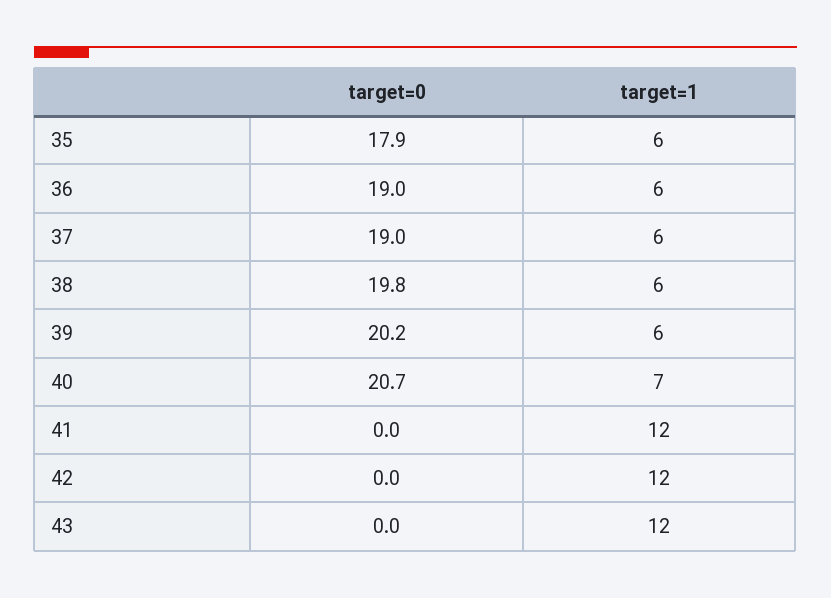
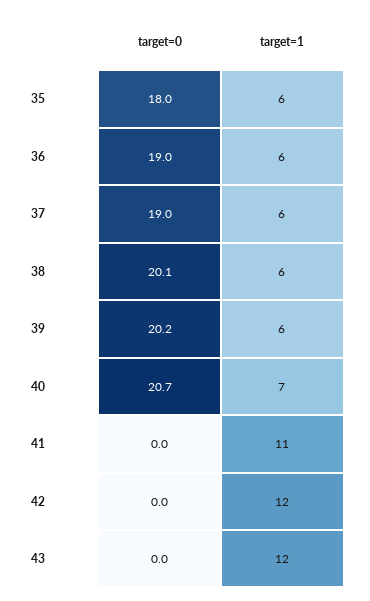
  {
    "target=0": {
-     "35": 17.9,
+     "35": 18,
      "36": 19,
      "37": 19,
-     "38": 19.8,
+     "38": 20.1,
      "39": 20.2,
      "40": 20.7,
      "41": 0,
      "42": 0,
      "43": 0
    },
    "target=1": {
      "35": 6,
      "36": 6,
      "37": 6,
      "38": 6,
      "39": 6,
      "40": 7,
-     "41": 12,
+     "41": 11,
      "42": 12,
      "43": 12
    }
  }

